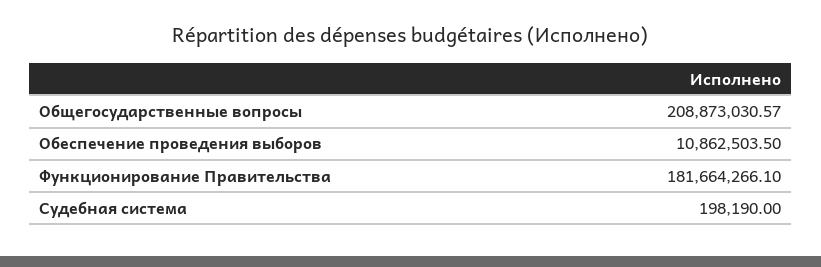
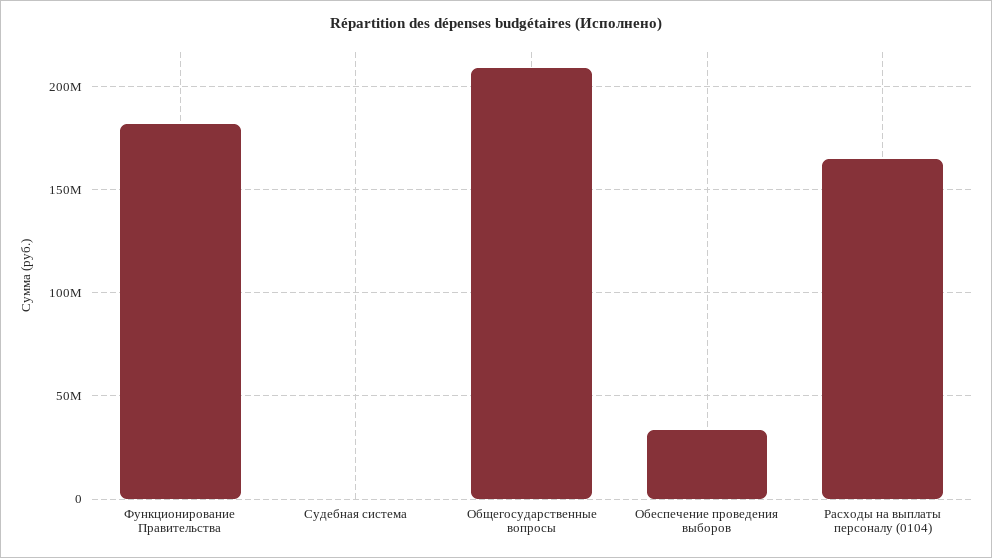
  {
    "Общегосударственные вопросы": 208873030.57,
-   "Обеспечение проведения выборов": 10862503.5,
+   "Обеспечение проведения выборов": 35000000,
    "Функционирование Правительства": 181664266.1,
-   "Судебная система": 198190
+   "Судебная система": 198190,
+   "Расходы на выплаты персоналу (0104)": 165000000
  }

